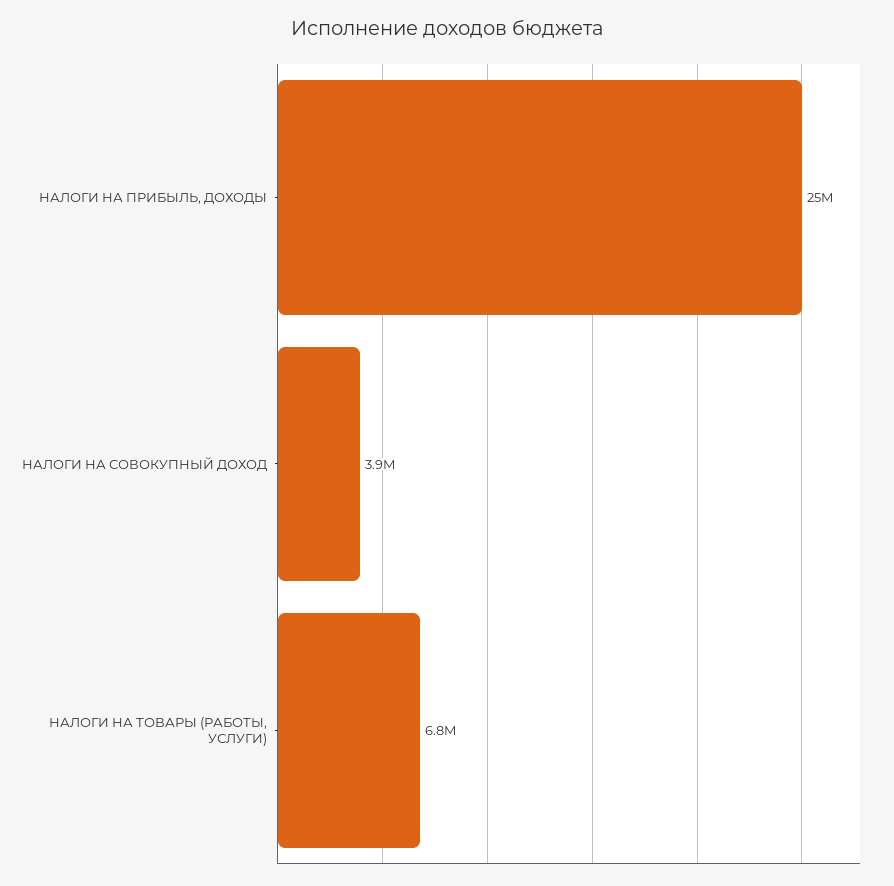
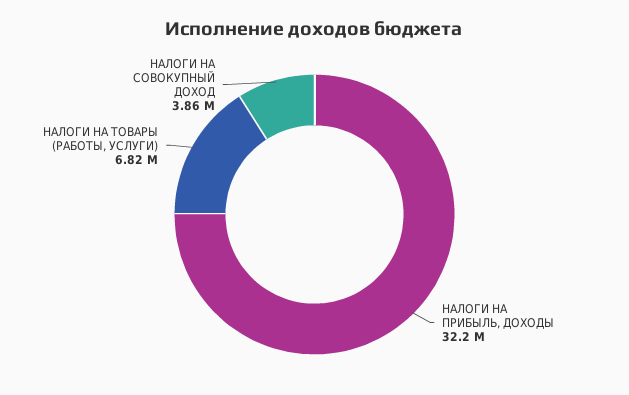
  {
-   "НАЛОГИ НА ПРИБЫЛЬ, ДОХОДЫ": 25000000,
+   "НАЛОГИ НА ПРИБЫЛЬ, ДОХОДЫ": 32200000,
    "НАЛОГИ НА СОВОКУПНЫЙ ДОХОД": 3860000,
    "НАЛОГИ НА ТОВАРЫ (РАБОТЫ, УСЛУГИ)": 6820000
  }

